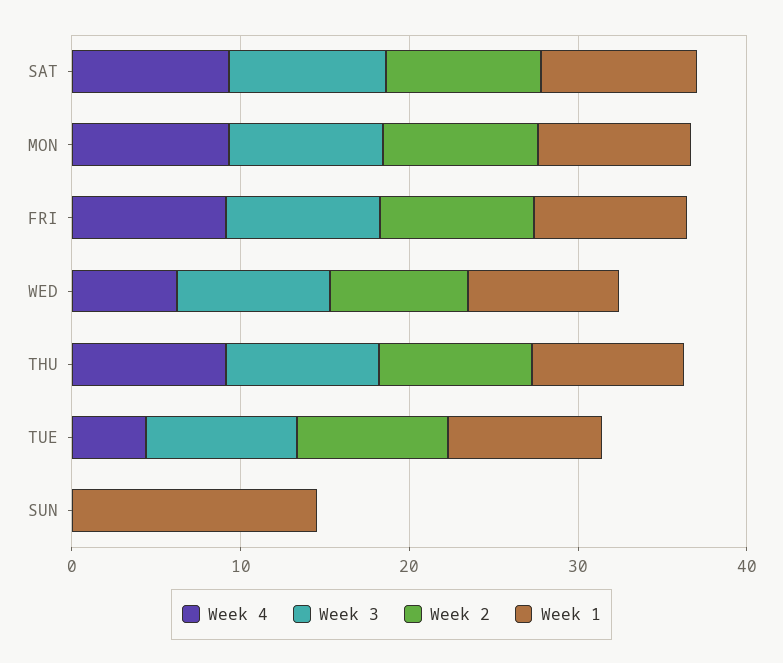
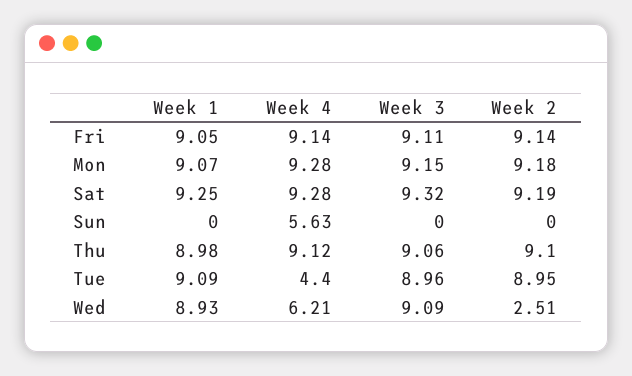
  {
    "Week 4": {
      "SAT": 9.28,
      "MON": 9.28,
      "FRI": 9.14,
      "WED": 6.21,
      "THU": 9.12,
      "TUE": 4.4,
-     "SUN": 0
+     "SUN": 5.63
    },
    "Week 3": {
      "SAT": 9.32,
      "MON": 9.15,
      "FRI": 9.11,
      "WED": 9.09,
      "THU": 9.06,
      "TUE": 8.96,
      "SUN": 0
    },
    "Week 2": {
      "SAT": 9.19,
      "MON": 9.18,
      "FRI": 9.14,
-     "WED": 8,
+     "WED": 2.51,
      "THU": 9.1,
      "TUE": 8.95,
      "SUN": 0
    },
    "Week 1": {
      "SAT": 9.25,
      "MON": 9.07,
      "FRI": 9.05,
      "WED": 8.93,
      "THU": 8.98,
      "TUE": 9.09,
-     "SUN": 14
+     "SUN": 0
    }
  }

